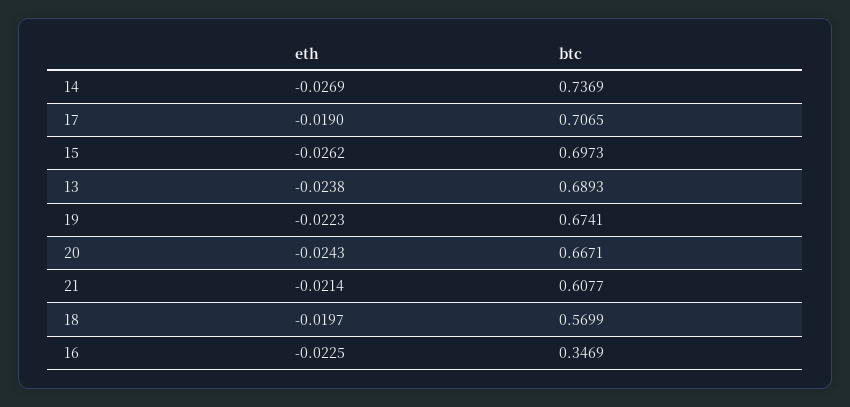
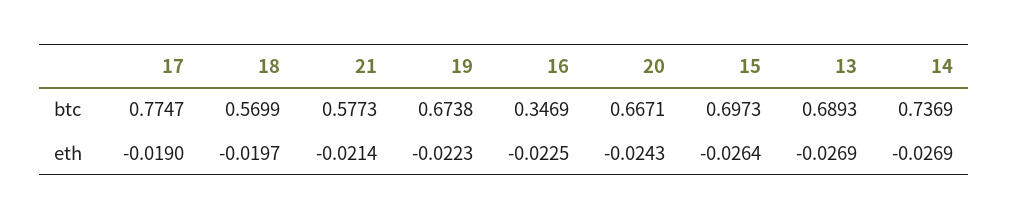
  {
    "eth": {
      "14": -0.0269,
      "17": -0.019,
-     "15": -0.0262,
+     "15": -0.0264,
-     "13": -0.0238,
+     "13": -0.0269,
      "19": -0.0223,
      "20": -0.0243,
      "21": -0.0214,
      "18": -0.0197,
      "16": -0.0225
    },
    "btc": {
      "14": 0.7369,
-     "17": 0.7065,
+     "17": 0.7747,
      "15": 0.6973,
      "13": 0.6893,
-     "19": 0.6741,
+     "19": 0.6738,
      "20": 0.6671,
-     "21": 0.6077,
+     "21": 0.5773,
      "18": 0.5699,
      "16": 0.3469
    }
  }

